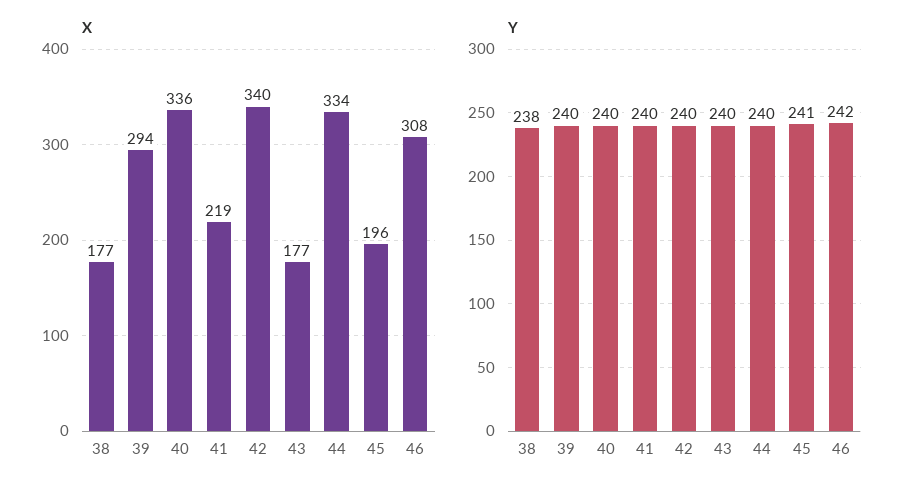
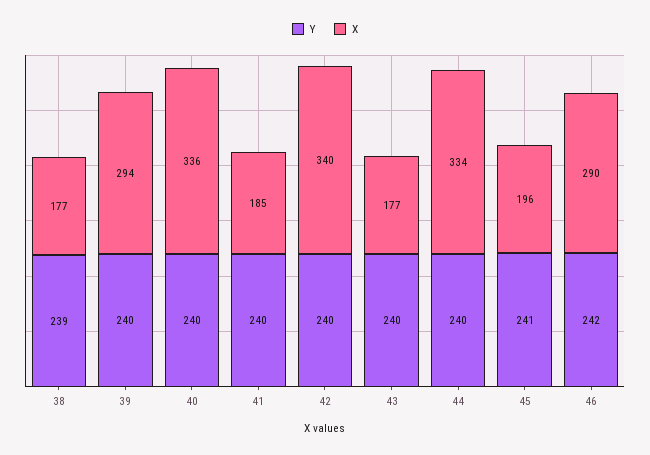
  {
    "X": {
      "38": 177,
      "39": 294,
      "40": 336,
-     "41": 219,
+     "41": 185,
      "42": 340,
      "43": 177,
      "44": 334,
      "45": 196,
-     "46": 308
+     "46": 290
    },
    "Y": {
-     "38": 238,
+     "38": 239,
      "39": 240,
      "40": 240,
      "41": 240,
      "42": 240,
      "43": 240,
      "44": 240,
      "45": 241,
      "46": 242
    }
  }

